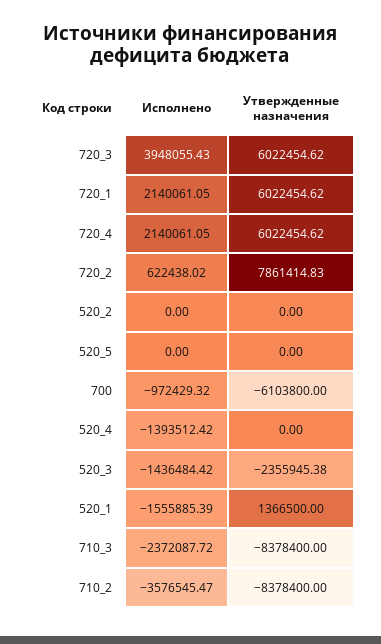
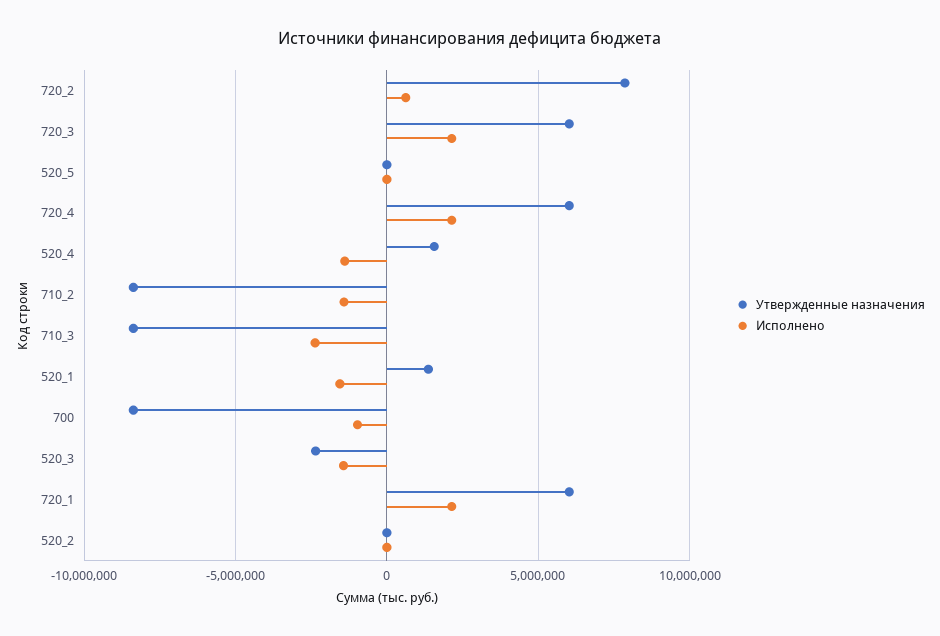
  {
    "Исполнено": {
-     "720_3": 3948055.43,
+     "720_3": 2000000,
      "720_1": 2140061.05,
      "720_4": 2140061.05,
      "720_2": 622438.02,
      "520_2": 0,
      "520_5": 0,
      "700": -972429.32,
      "520_4": -1393512.42,
      "520_3": -1436484.42,
      "520_1": -1555885.39,
      "710_3": -2372087.72,
-     "710_2": -3576545.47
+     "710_2": -1500000
    },
    "Утвержденные назначения": {
      "720_3": 6022454.62,
      "720_1": 6022454.62,
      "720_4": 6022454.62,
      "720_2": 7861414.83,
      "520_2": 0,
      "520_5": 0,
-     "700": -6103800,
+     "700": -8500000,
-     "520_4": 0,
+     "520_4": 1500000,
      "520_3": -2355945.38,
      "520_1": 1366500,
      "710_3": -8378400,
      "710_2": -8378400
    }
  }

